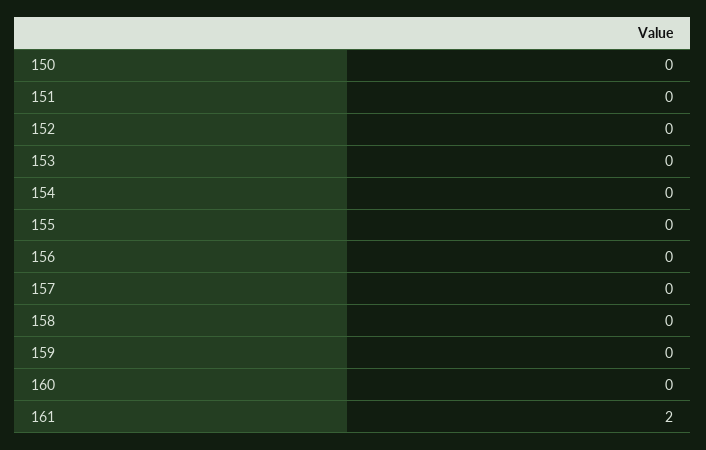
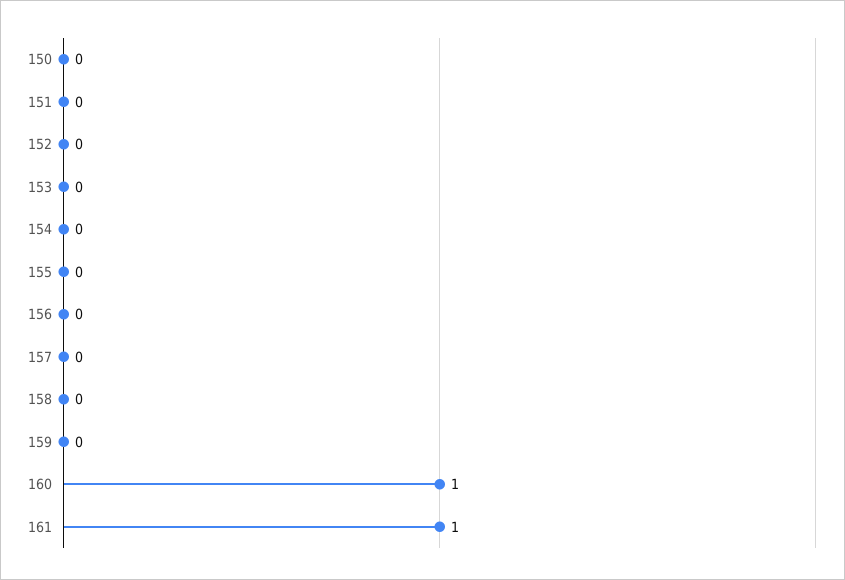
  {
    "150": 0,
    "151": 0,
    "152": 0,
    "153": 0,
    "154": 0,
    "155": 0,
    "156": 0,
    "157": 0,
    "158": 0,
    "159": 0,
-   "160": 0,
+   "160": 1,
-   "161": 2
+   "161": 1
  }

